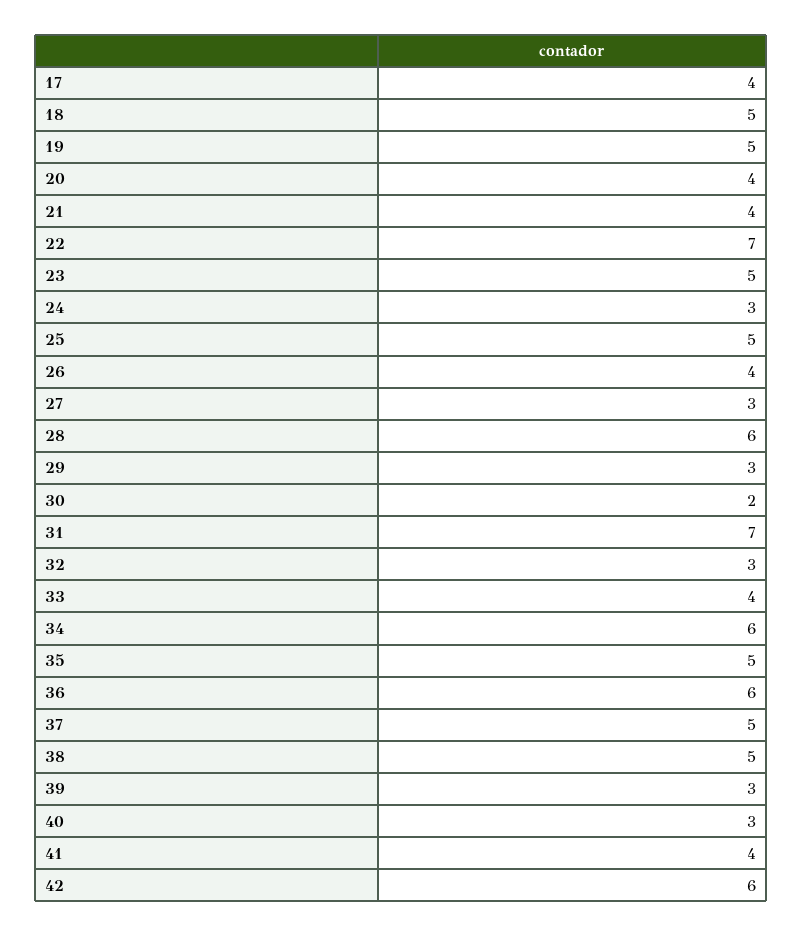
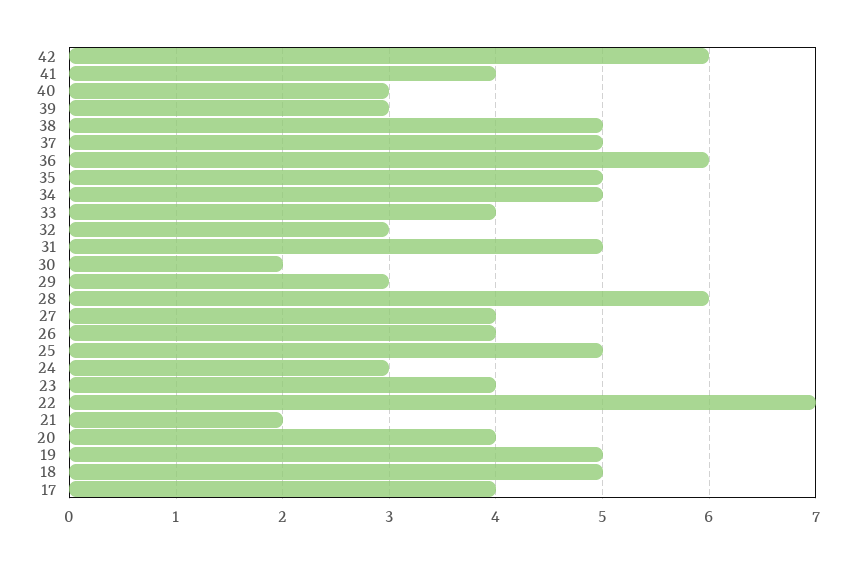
  {
    "17": 4,
    "18": 5,
    "19": 5,
    "20": 4,
-   "21": 4,
+   "21": 2,
    "22": 7,
-   "23": 5,
+   "23": 4,
    "24": 3,
    "25": 5,
    "26": 4,
-   "27": 3,
+   "27": 4,
    "28": 6,
    "29": 3,
    "30": 2,
-   "31": 7,
+   "31": 5,
    "32": 3,
    "33": 4,
-   "34": 6,
+   "34": 5,
    "35": 5,
    "36": 6,
    "37": 5,
    "38": 5,
    "39": 3,
    "40": 3,
    "41": 4,
    "42": 6
  }

